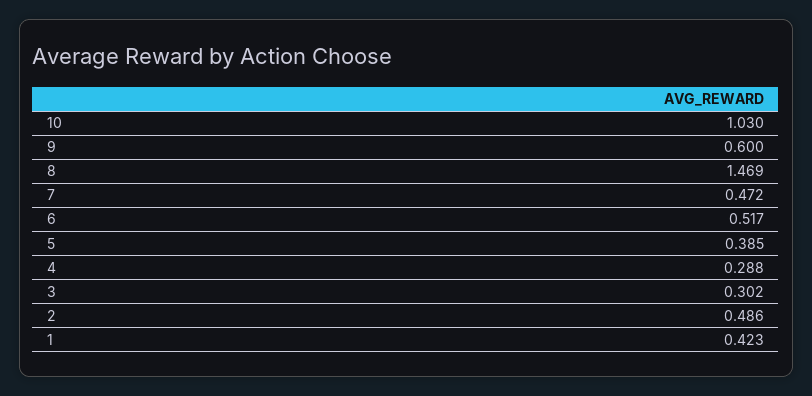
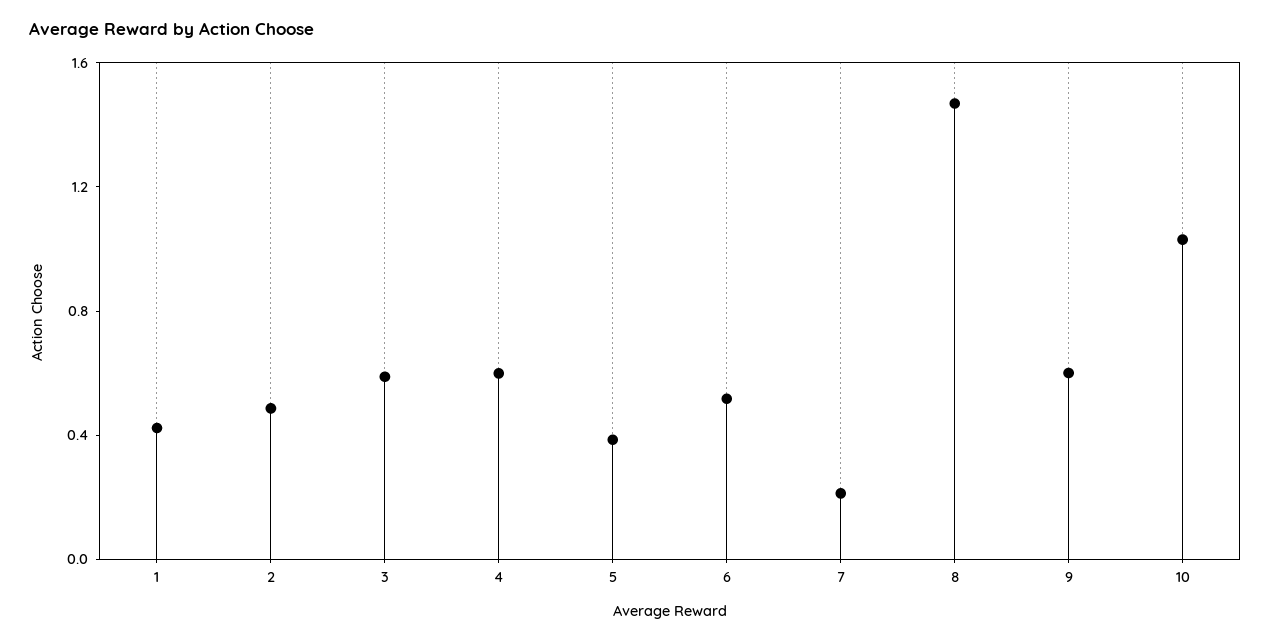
  {
    "10": 1.03,
    "9": 0.6,
    "8": 1.469,
-   "7": 0.472,
+   "7": 0.2,
    "6": 0.517,
    "5": 0.385,
-   "4": 0.288,
+   "4": 0.6,
-   "3": 0.302,
+   "3": 0.6,
    "2": 0.486,
    "1": 0.423
  }

